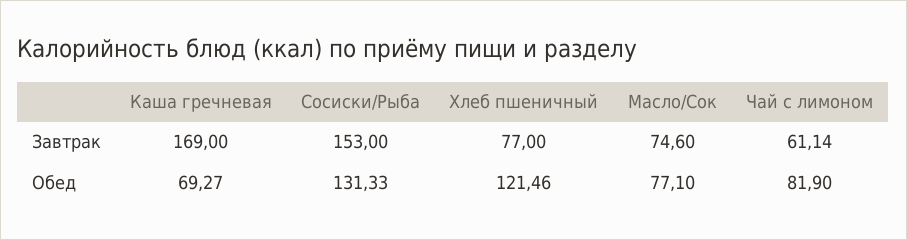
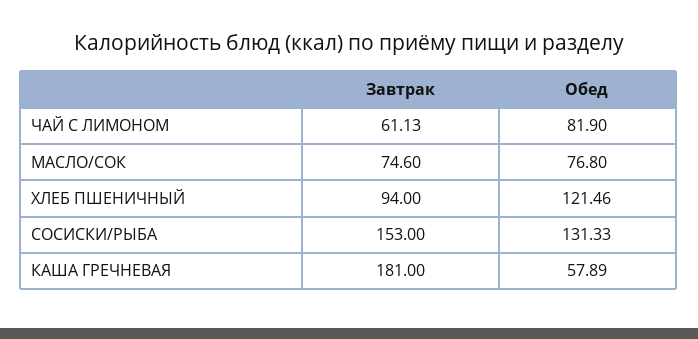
  {
    "Каша гречневая": {
-     "Завтрак": 169,
+     "Завтрак": 181,
-     "Обед": 69.27
+     "Обед": 57.89
    },
    "Сосиски/Рыба": {
      "Завтрак": 153,
      "Обед": 131.33
    },
    "Хлеб пшеничный": {
-     "Завтрак": 77,
+     "Завтрак": 94,
      "Обед": 121.46
    },
    "Масло/Сок": {
      "Завтрак": 74.6,
-     "Обед": 77.1
+     "Обед": 76.8
    },
    "Чай с лимоном": {
-     "Завтрак": 61.14,
+     "Завтрак": 61.13,
      "Обед": 81.9
    }
  }

